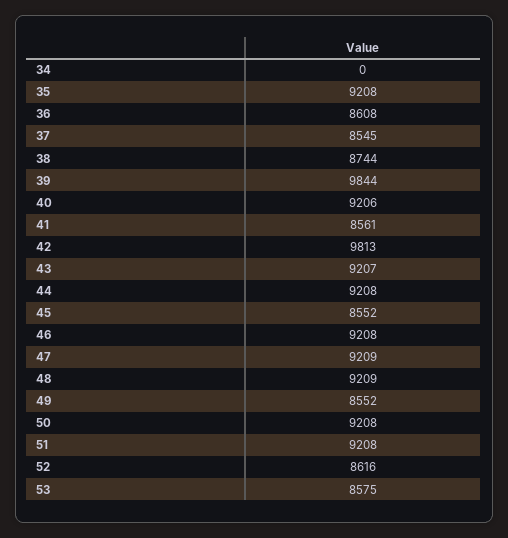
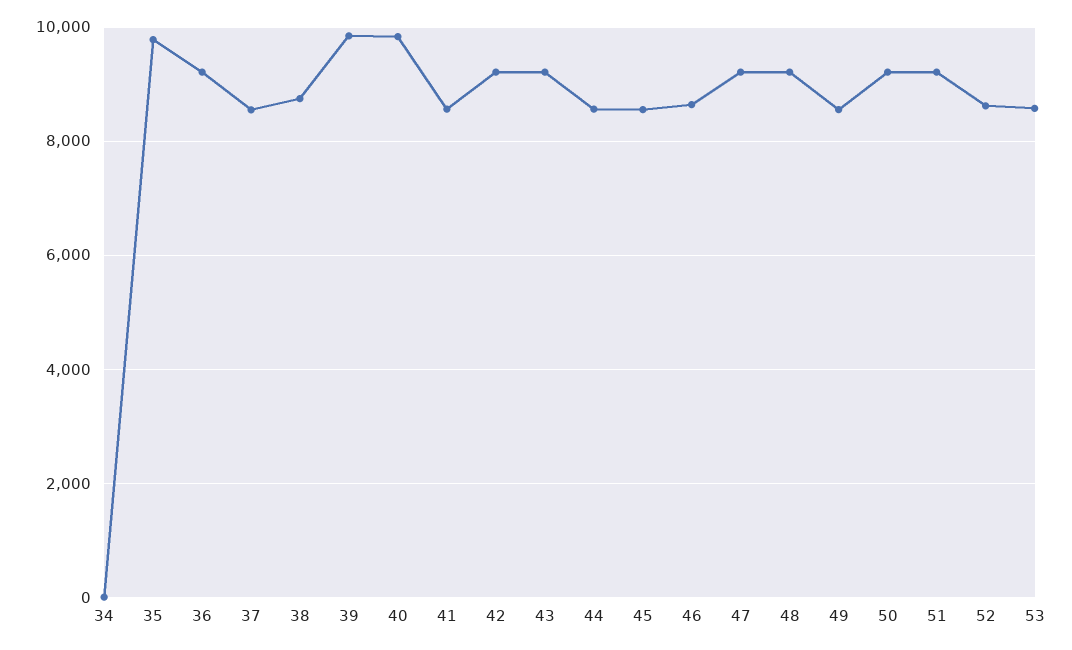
  {
    "34": 0,
-   "35": 9208,
+   "35": 9800,
-   "36": 8608,
+   "36": 9200,
    "37": 8545,
    "38": 8744,
    "39": 9844,
-   "40": 9206,
+   "40": 9800,
    "41": 8561,
-   "42": 9813,
+   "42": 9200,
    "43": 9207,
-   "44": 9208,
+   "44": 8600,
    "45": 8552,
-   "46": 9208,
+   "46": 8600,
    "47": 9209,
    "48": 9209,
    "49": 8552,
    "50": 9208,
    "51": 9208,
    "52": 8616,
    "53": 8575
  }

